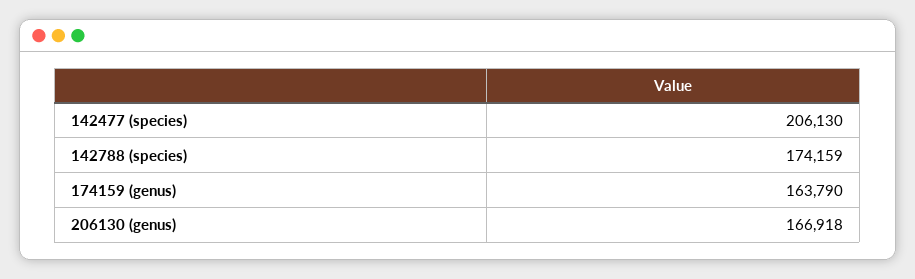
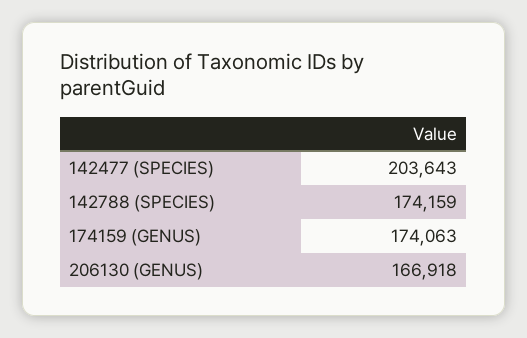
  {
-   "142477 (species)": 206130,
+   "142477 (species)": 203643,
    "142788 (species)": 174159,
-   "174159 (genus)": 163790,
+   "174159 (genus)": 174063,
    "206130 (genus)": 166918
  }

